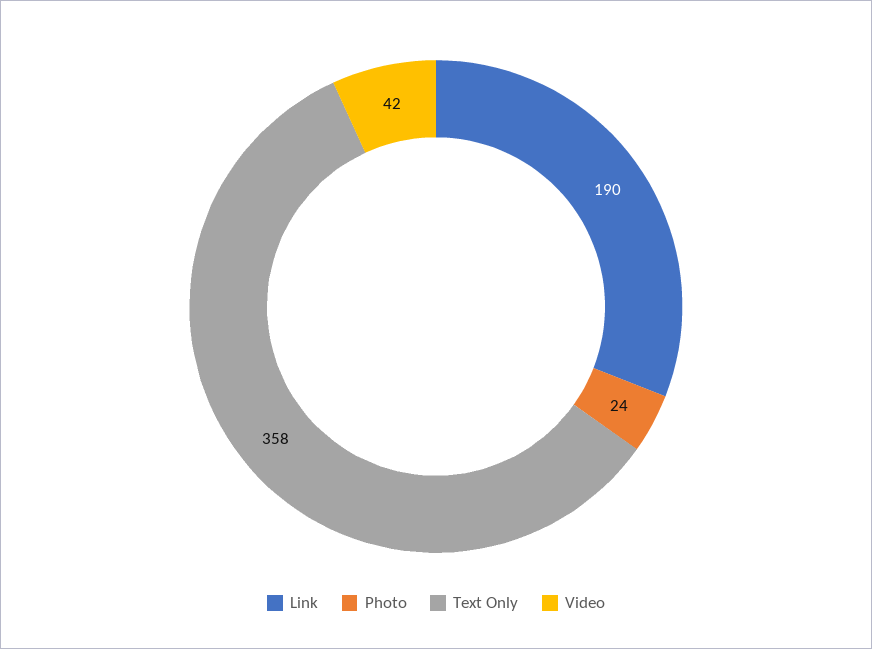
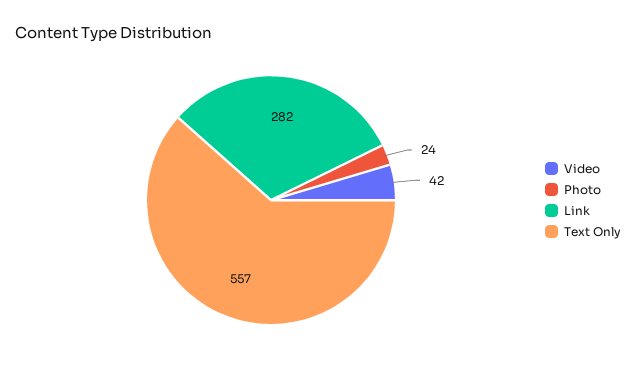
  {
-   "Link": 190,
+   "Link": 282,
    "Photo": 24,
-   "Text Only": 358,
+   "Text Only": 557,
    "Video": 42
  }

